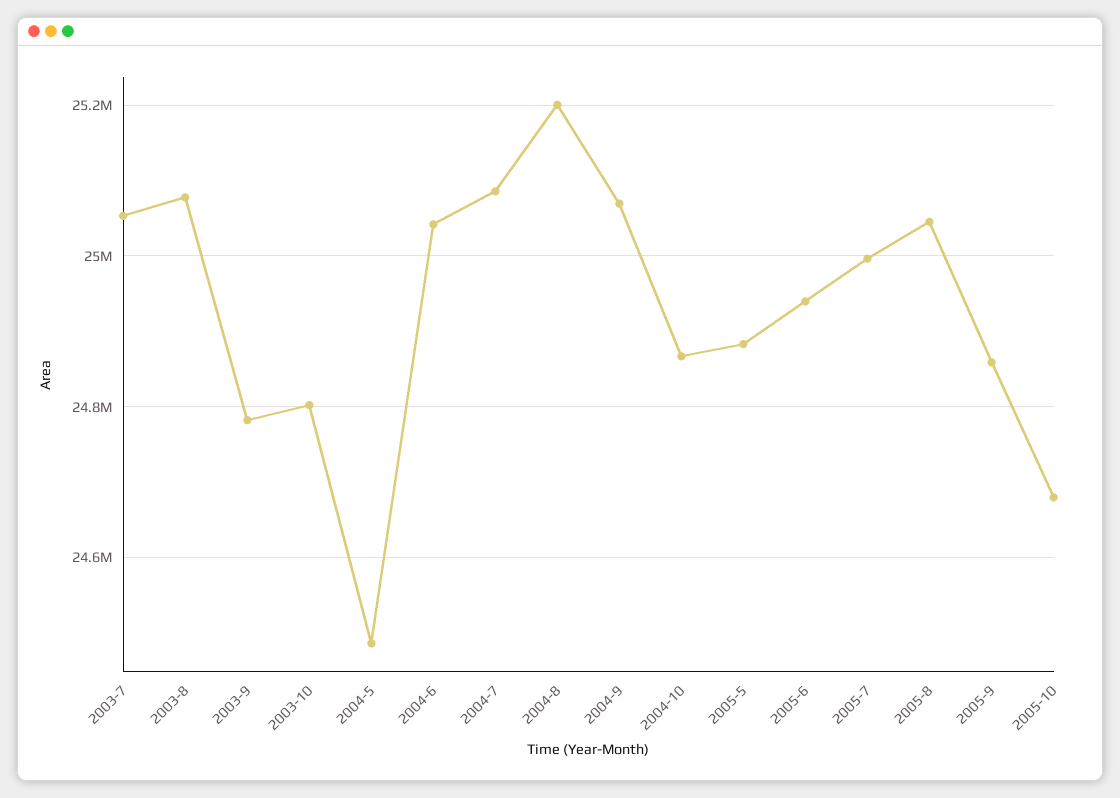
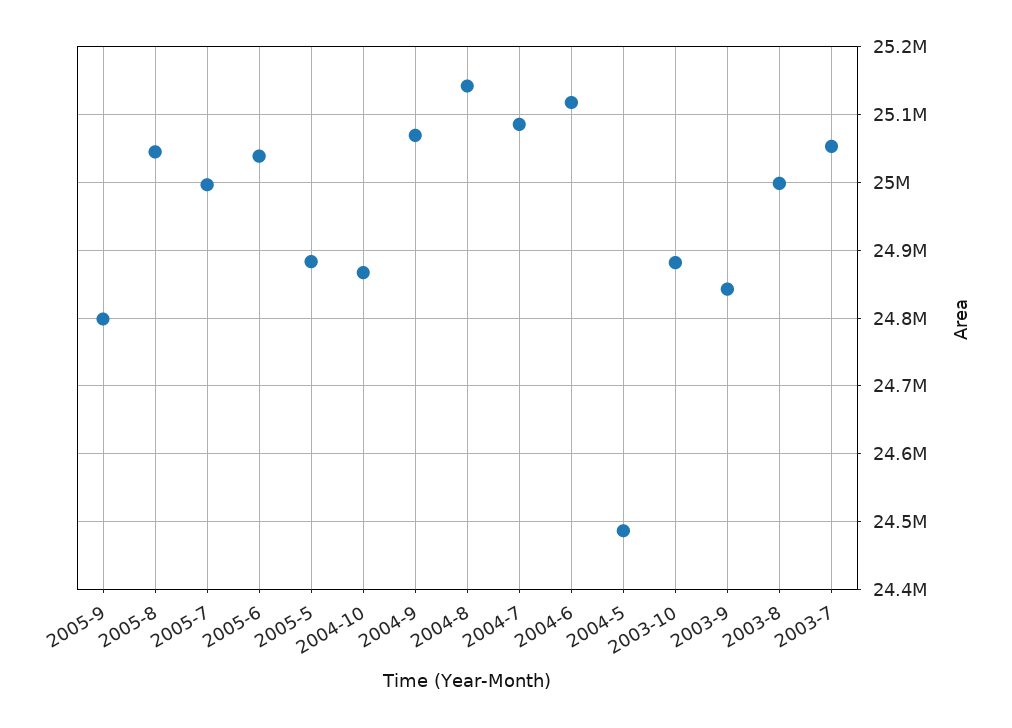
  {
    "2003-7": 25050000,
-   "2003-8": 25080000,
+   "2003-8": 25000000,
-   "2003-9": 24780000,
+   "2003-9": 24840000,
-   "2003-10": 24800000,
+   "2003-10": 24880000,
    "2004-5": 24490000,
-   "2004-6": 25040000,
+   "2004-6": 25120000,
    "2004-7": 25090000,
-   "2004-8": 25200000,
+   "2004-8": 25140000,
    "2004-9": 25070000,
    "2004-10": 24870000,
    "2005-5": 24880000,
-   "2005-6": 24940000,
+   "2005-6": 25040000,
    "2005-7": 25000000,
    "2005-8": 25050000,
-   "2005-9": 24860000,
+   "2005-9": 24800000
-   "2005-10": 24680000
  }

